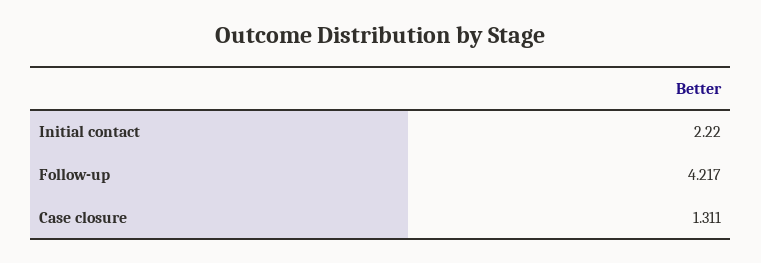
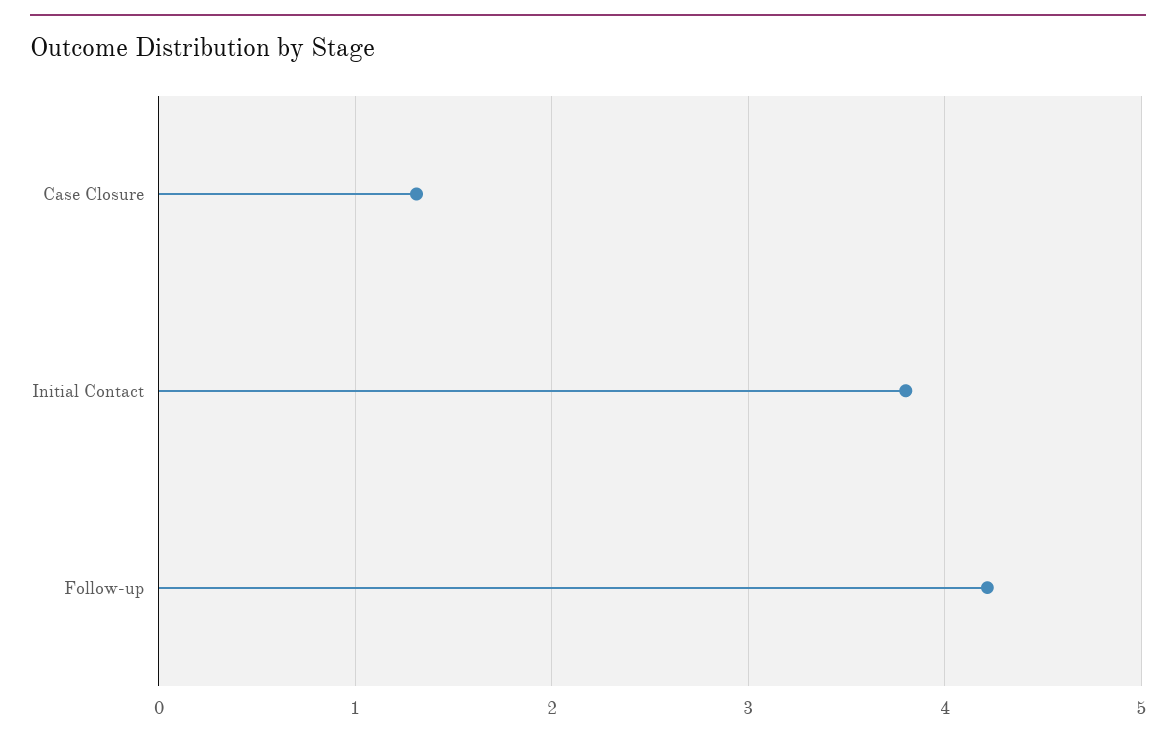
  {
-   "Initial contact": 2.22,
+   "Initial contact": 3.8,
    "Follow-up": 4.217,
    "Case closure": 1.311
  }

